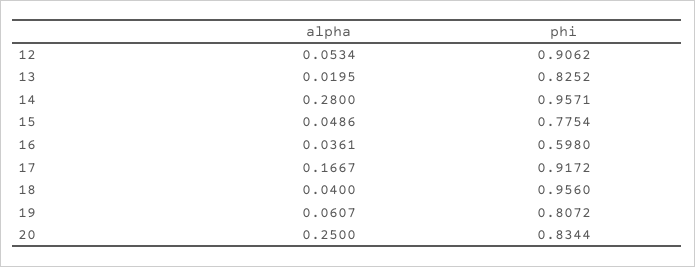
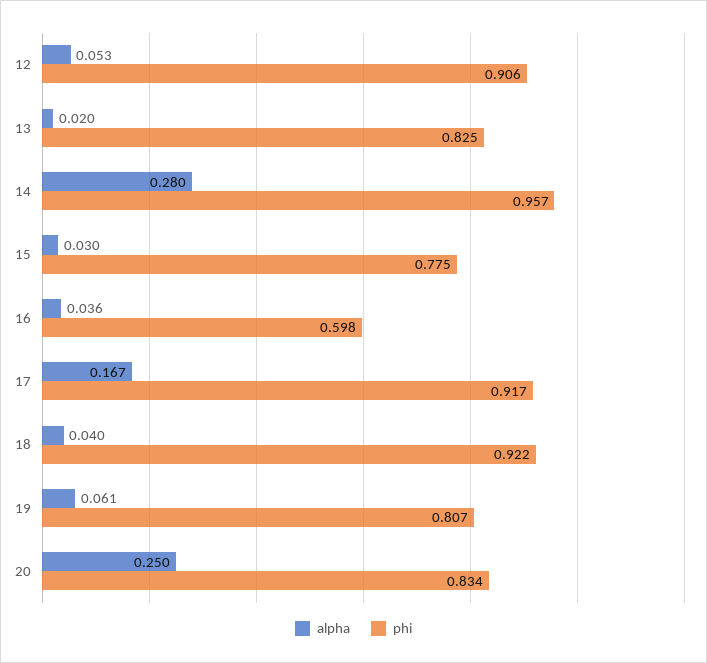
  {
    "alpha": {
      "12": 0.0534,
      "13": 0.0195,
      "14": 0.28,
-     "15": 0.0486,
+     "15": 0.03,
      "16": 0.0361,
      "17": 0.1667,
      "18": 0.04,
      "19": 0.0607,
      "20": 0.25
    },
    "phi": {
      "12": 0.9062,
      "13": 0.8252,
      "14": 0.9571,
      "15": 0.7754,
      "16": 0.598,
      "17": 0.9172,
-     "18": 0.956,
+     "18": 0.922,
      "19": 0.8072,
      "20": 0.8344
    }
  }

